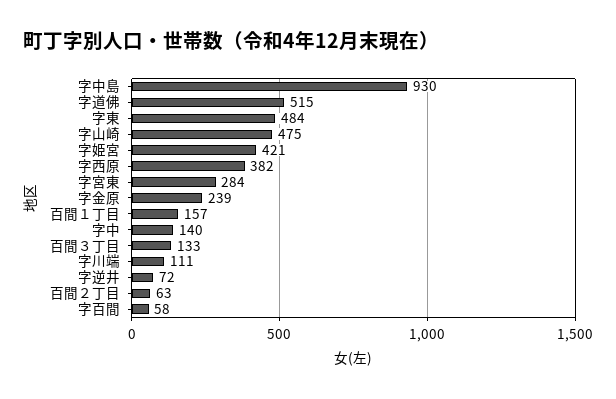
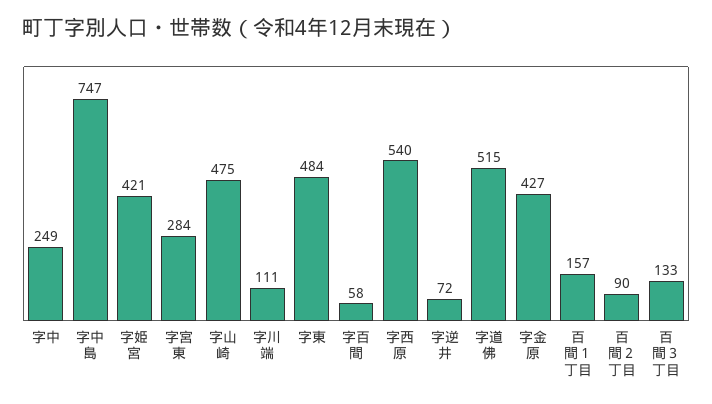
  {
-   "字中島": 930,
+   "字中島": 747,
    "字道佛": 515,
    "字東": 484,
    "字山崎": 475,
    "字姫宮": 421,
-   "字西原": 382,
+   "字西原": 540,
    "字宮東": 284,
-   "字金原": 239,
+   "字金原": 427,
    "百間１丁目": 157,
-   "字中": 140,
+   "字中": 249,
    "百間３丁目": 133,
    "字川端": 111,
    "字逆井": 72,
-   "百間２丁目": 63,
+   "百間２丁目": 90,
    "字百間": 58
  }

